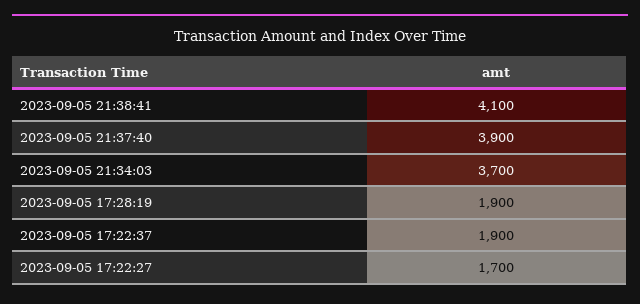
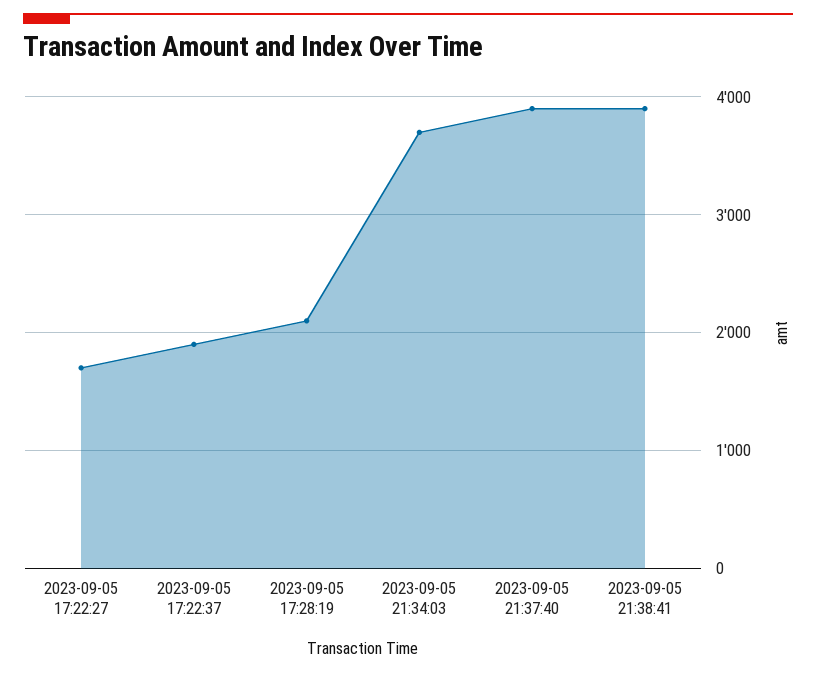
  {
-   "2023-09-05 21:38:41": 4100,
+   "2023-09-05 21:38:41": 3900,
    "2023-09-05 21:37:40": 3900,
    "2023-09-05 21:34:03": 3700,
-   "2023-09-05 17:28:19": 1900,
+   "2023-09-05 17:28:19": 2100,
    "2023-09-05 17:22:37": 1900,
    "2023-09-05 17:22:27": 1700
  }

